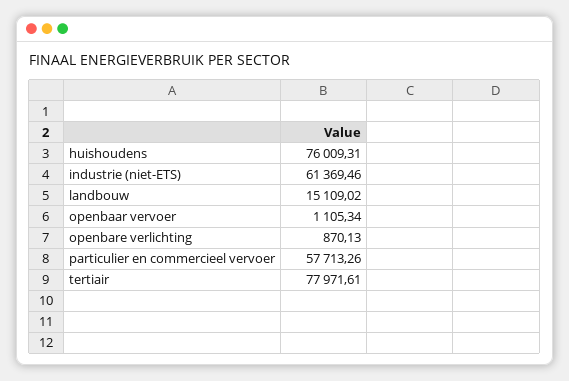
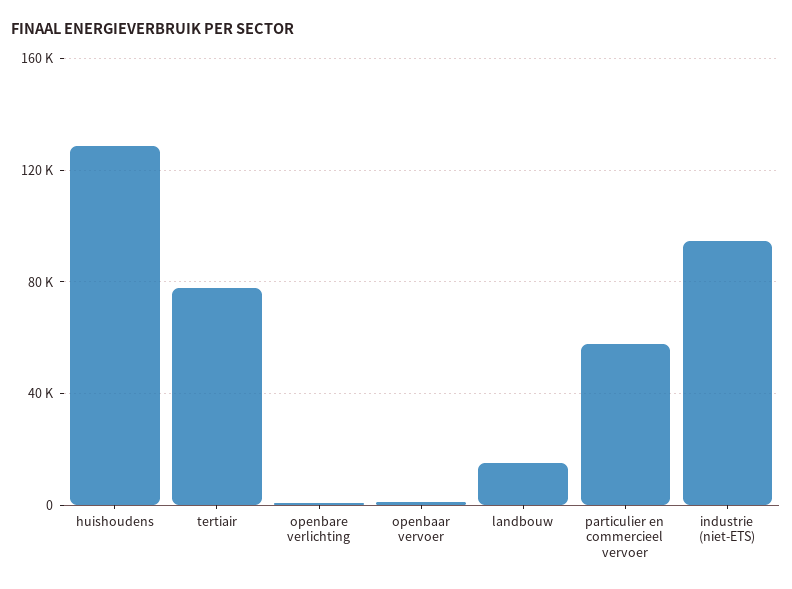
  {
-   "huishoudens": 76009.31,
+   "huishoudens": 130000,
-   "industrie (niet-ETS)": 61369.46,
+   "industrie (niet-ETS)": 95000,
    "landbouw": 15109.02,
    "openbaar vervoer": 1105.34,
    "openbare verlichting": 870.13,
    "particulier en commercieel vervoer": 57713.26,
    "tertiair": 77971.61
  }

